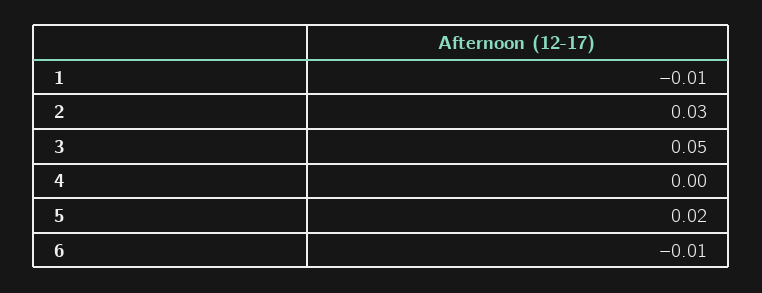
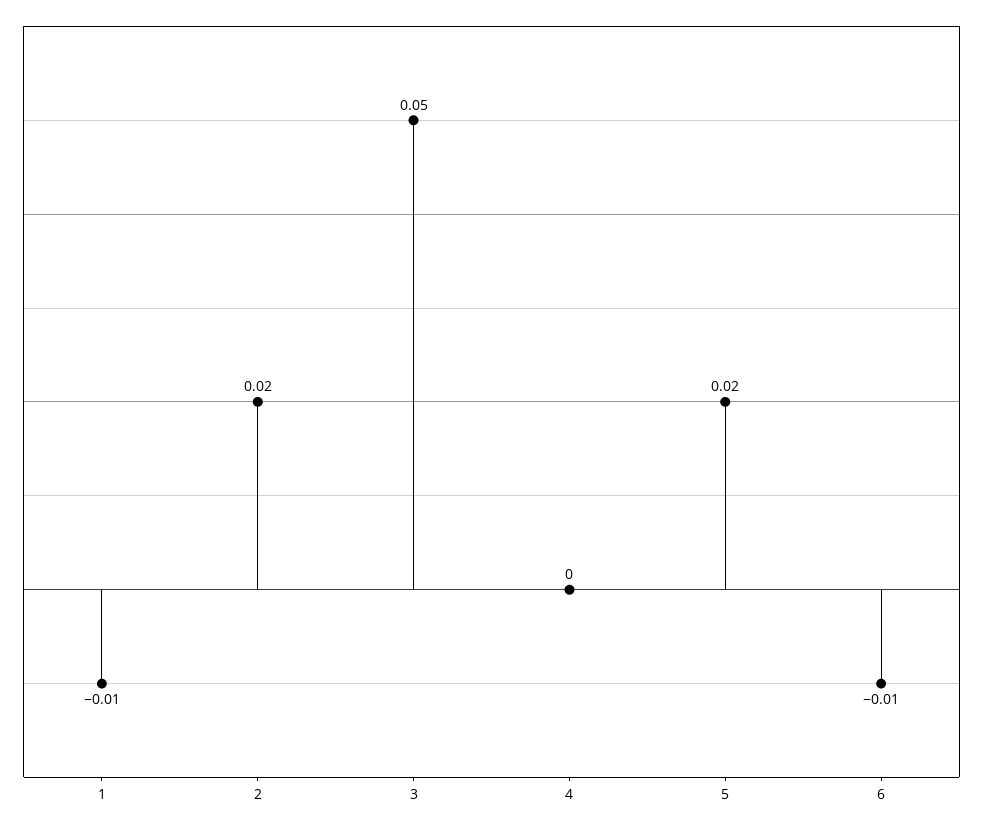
  {
    "1": -0.01,
-   "2": 0.03,
+   "2": 0.02,
    "3": 0.05,
    "4": 0,
    "5": 0.02,
    "6": -0.01
  }

